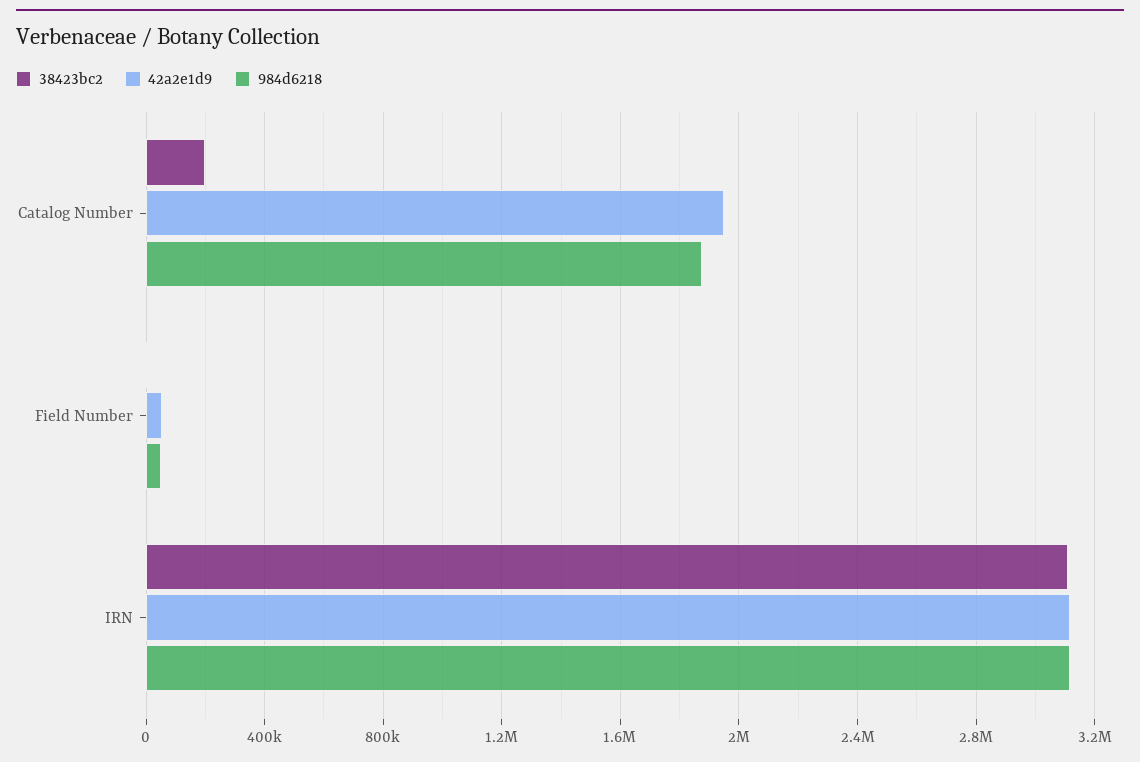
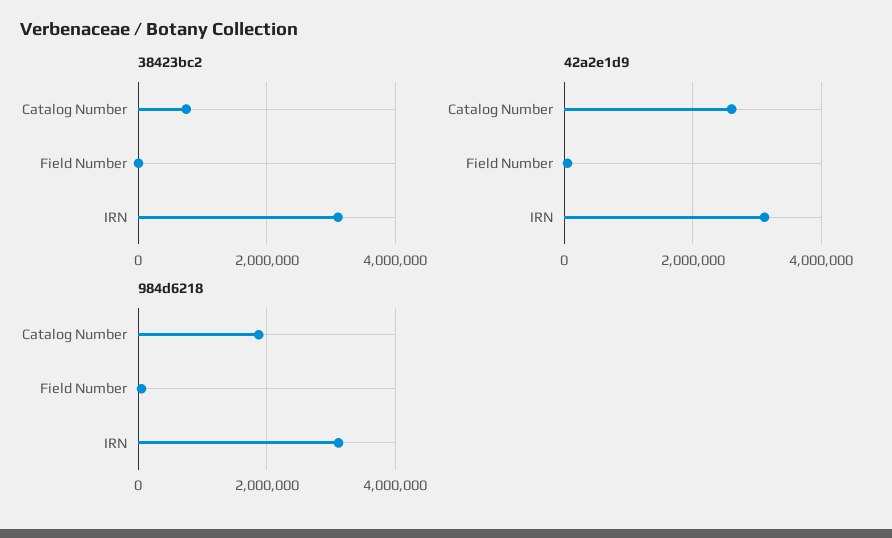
  {
    "38423bc2": {
-     "Catalog Number": 200000,
+     "Catalog Number": 800000,
      "Field Number": 0,
      "IRN": 3100000
    },
    "42a2e1d9": {
-     "Catalog Number": 1950000,
+     "Catalog Number": 2600000,
      "Field Number": 50000,
      "IRN": 3100000
    },
    "984d6218": {
      "Catalog Number": 1900000,
      "Field Number": 50000,
      "IRN": 3100000
    }
  }

